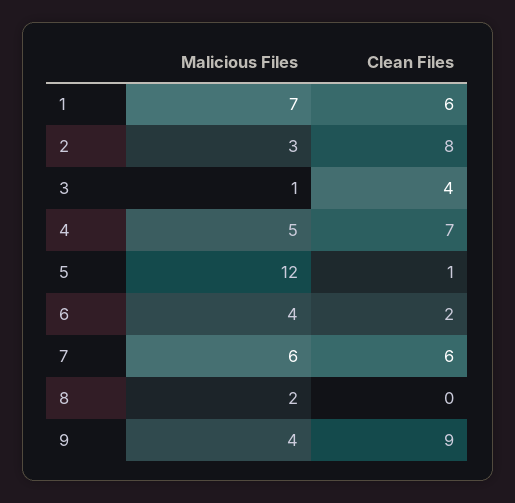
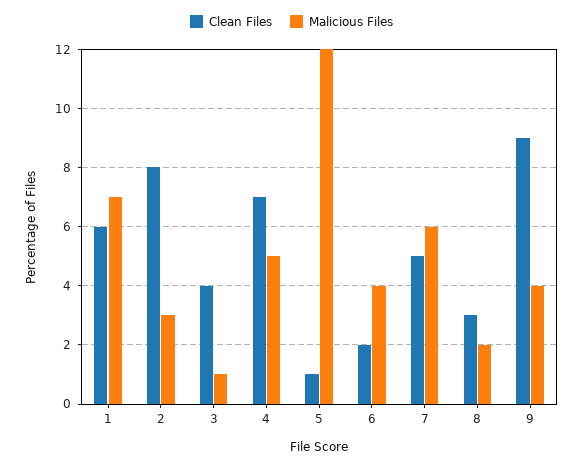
  {
    "Malicious Files": {
      "1": 7,
      "2": 3,
      "3": 1,
      "4": 5,
      "5": 12,
      "6": 4,
      "7": 6,
      "8": 2,
      "9": 4
    },
    "Clean Files": {
      "1": 6,
      "2": 8,
      "3": 4,
      "4": 7,
      "5": 1,
      "6": 2,
-     "7": 6,
+     "7": 5,
-     "8": 0,
+     "8": 3,
      "9": 9
    }
  }

